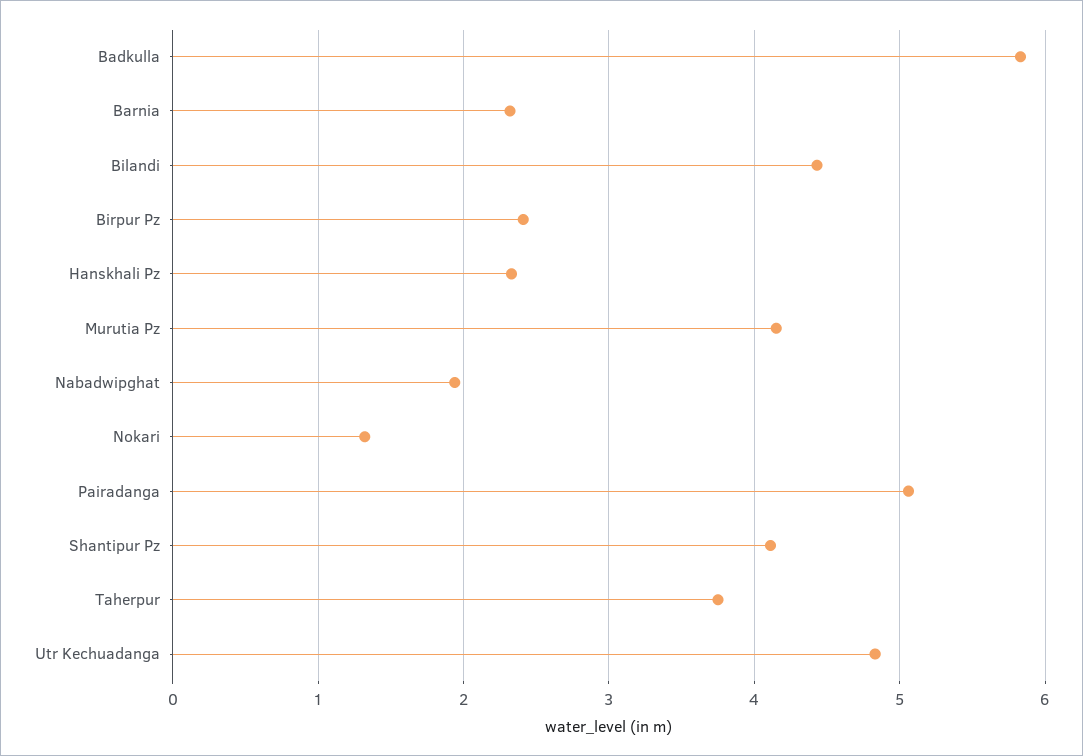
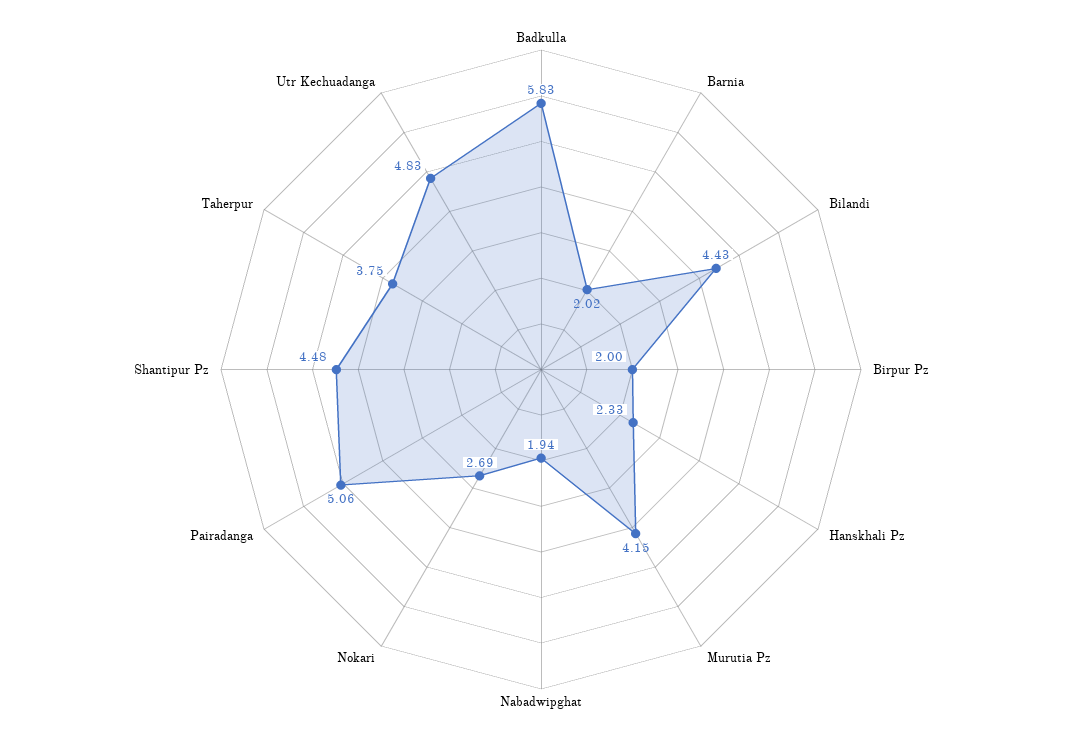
  {
    "Badkulla": 5.83,
-   "Barnia": 2.3,
+   "Barnia": 2.02,
    "Bilandi": 4.43,
-   "Birpur Pz": 2.4,
+   "Birpur Pz": 2,
    "Hanskhali Pz": 2.33,
    "Murutia Pz": 4.15,
    "Nabadwipghat": 1.94,
-   "Nokari": 1.3,
+   "Nokari": 2.69,
    "Pairadanga": 5.06,
-   "Shantipur Pz": 4.1,
+   "Shantipur Pz": 4.48,
    "Taherpur": 3.75,
    "Utr Kechuadanga": 4.83
  }

